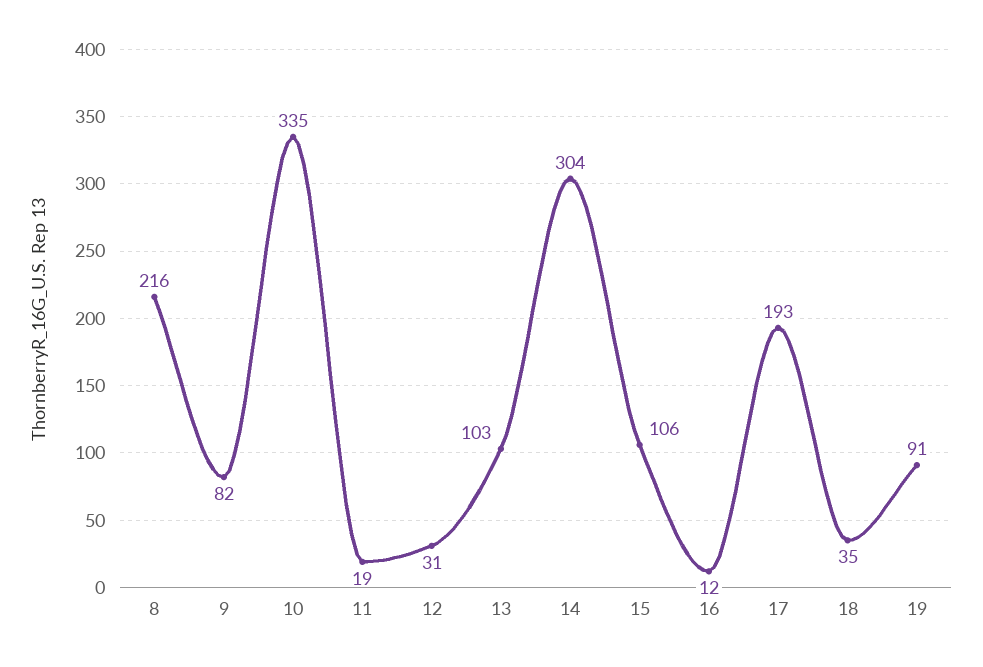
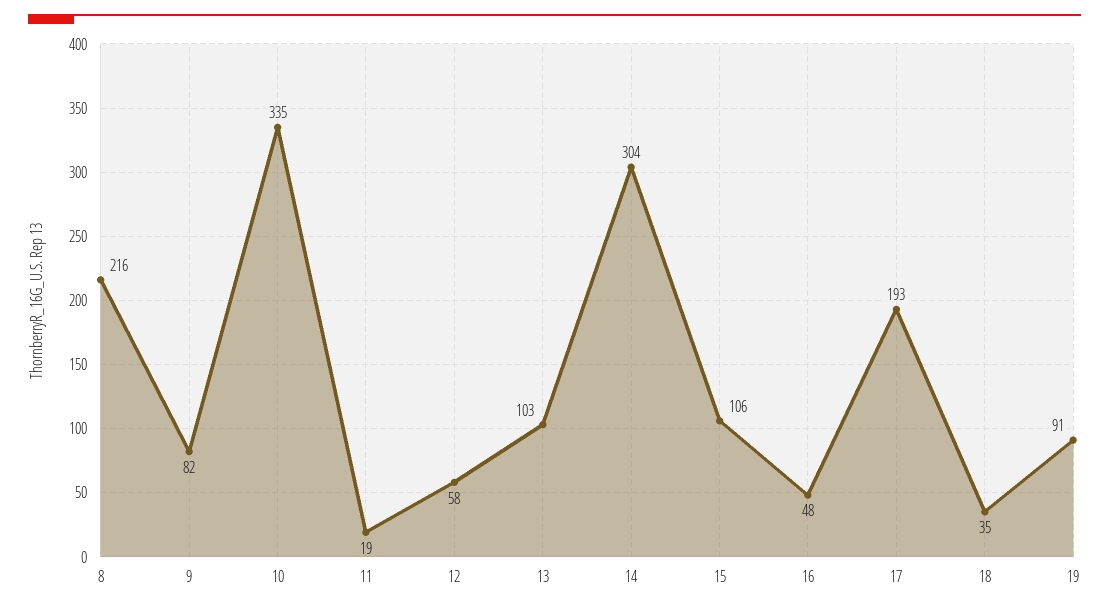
  {
    "8": 216,
    "9": 82,
    "10": 335,
    "11": 19,
-   "12": 31,
+   "12": 58,
    "13": 103,
    "14": 304,
    "15": 106,
-   "16": 12,
+   "16": 48,
    "17": 193,
    "18": 35,
    "19": 91
  }

